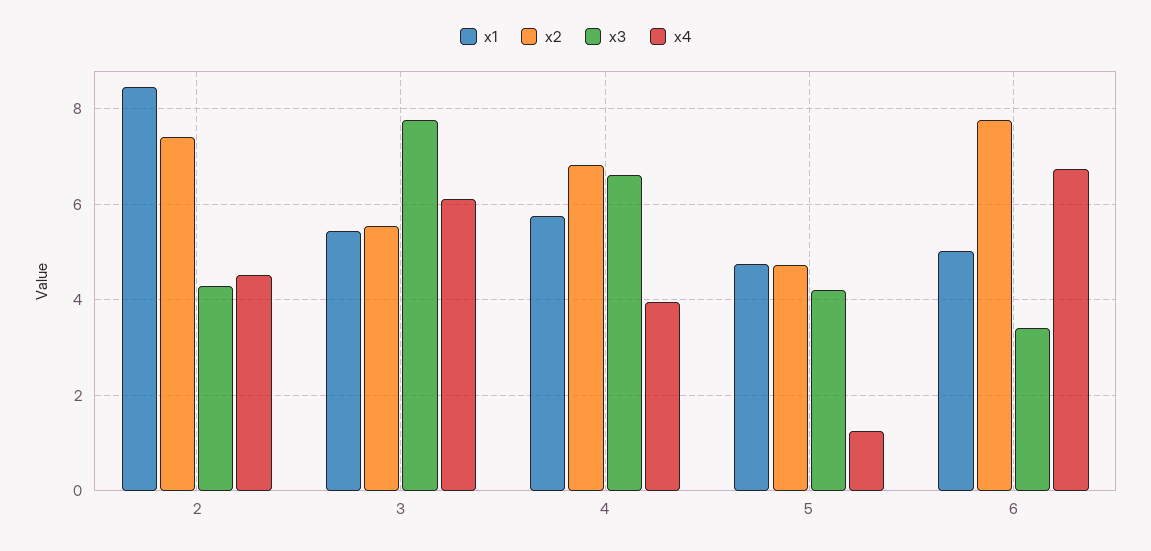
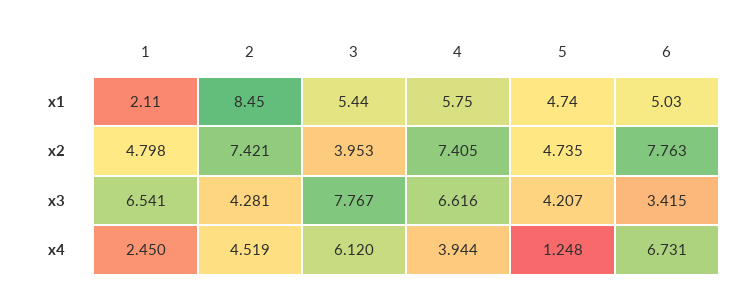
  {
    "x1": {
      "2": 8.45,
      "3": 5.44,
      "4": 5.75,
      "5": 4.74,
-     "6": 5.03
+     "6": 5.03,
+     "1": 2.11
    },
    "x2": {
      "2": 7.421,
-     "3": 5.6,
+     "3": 3.953,
-     "4": 6.8,
+     "4": 7.405,
      "5": 4.735,
-     "6": 7.763
+     "6": 7.763,
+     "1": 4.798
    },
    "x3": {
      "2": 4.281,
      "3": 7.767,
      "4": 6.616,
      "5": 4.207,
-     "6": 3.415
+     "6": 3.415,
+     "1": 6.541
    },
    "x4": {
      "2": 4.519,
      "3": 6.12,
      "4": 3.944,
      "5": 1.248,
-     "6": 6.731
+     "6": 6.731,
+     "1": 2.45
    }
  }

